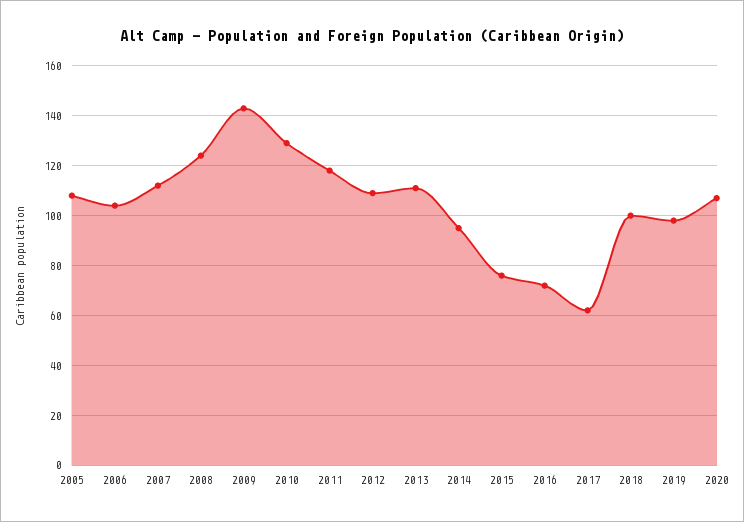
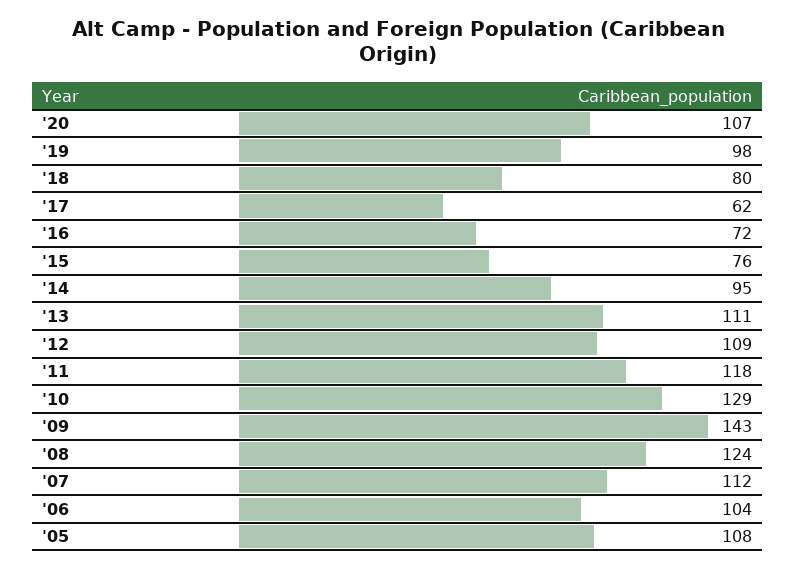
  {
    "2005": 108,
    "2006": 104,
    "2007": 112,
    "2008": 124,
    "2009": 143,
    "2010": 129,
    "2011": 118,
    "2012": 109,
    "2013": 111,
    "2014": 95,
    "2015": 76,
    "2016": 72,
    "2017": 62,
-   "2018": 100,
+   "2018": 80,
    "2019": 98,
    "2020": 107
  }

